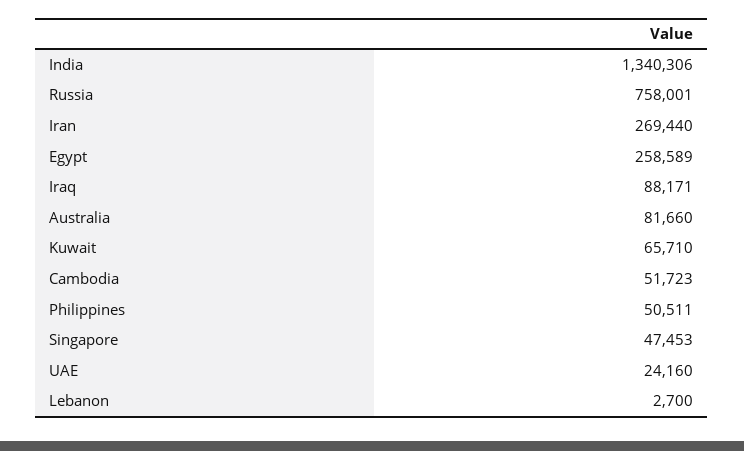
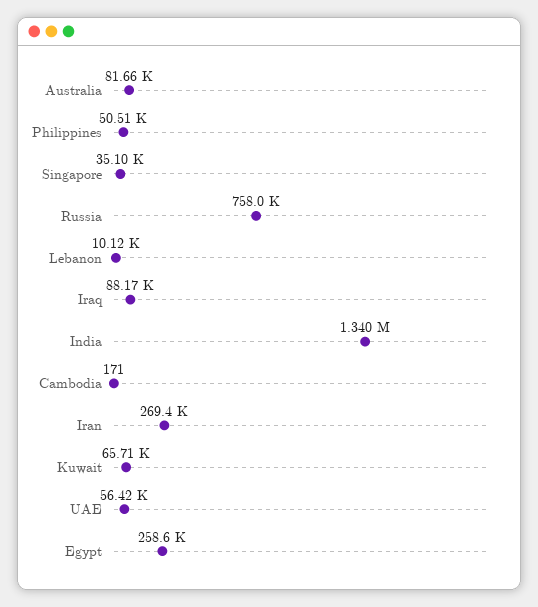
  {
    "India": 1340306,
    "Russia": 758001,
    "Iran": 269440,
    "Egypt": 258589,
    "Iraq": 88171,
    "Australia": 81660,
    "Kuwait": 65710,
-   "Cambodia": 51723,
+   "Cambodia": 171,
    "Philippines": 50511,
-   "Singapore": 47453,
+   "Singapore": 35100,
-   "UAE": 24160,
+   "UAE": 56420,
-   "Lebanon": 2700
+   "Lebanon": 10120
  }

